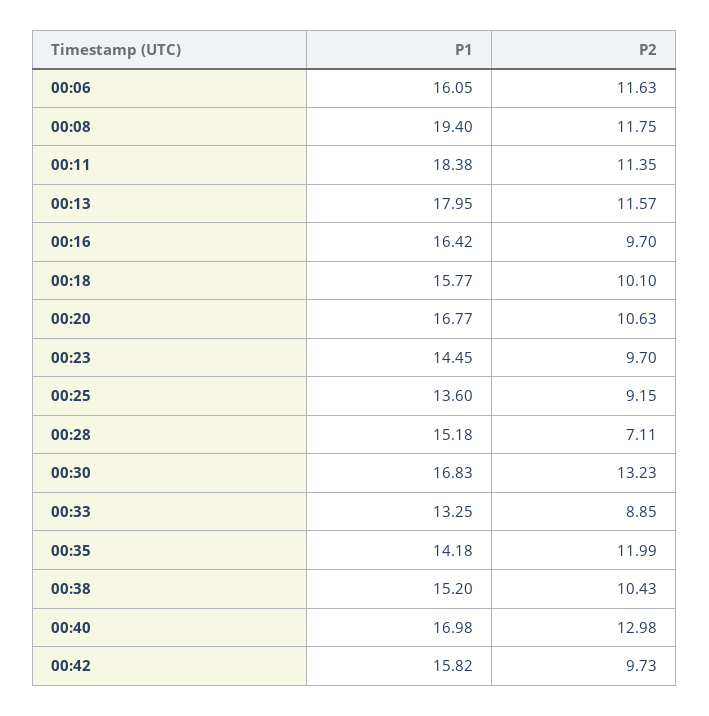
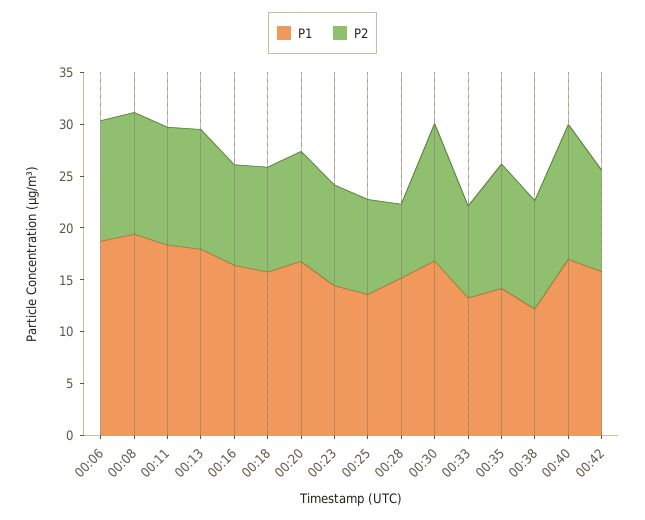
  {
    "P1": {
-     "00:06": 16.05,
+     "00:06": 19,
      "00:08": 19.4,
      "00:11": 18.38,
      "00:13": 17.95,
      "00:16": 16.42,
      "00:18": 15.77,
      "00:20": 16.77,
      "00:23": 14.45,
      "00:25": 13.6,
      "00:28": 15.18,
      "00:30": 16.83,
      "00:33": 13.25,
      "00:35": 14.18,
-     "00:38": 15.2,
+     "00:38": 12,
      "00:40": 16.98,
      "00:42": 15.82
    },
    "P2": {
      "00:06": 11.63,
      "00:08": 11.75,
      "00:11": 11.35,
      "00:13": 11.57,
      "00:16": 9.7,
      "00:18": 10.1,
      "00:20": 10.63,
      "00:23": 9.7,
      "00:25": 9.15,
      "00:28": 7.11,
      "00:30": 13.23,
      "00:33": 8.85,
      "00:35": 11.99,
      "00:38": 10.43,
      "00:40": 12.98,
      "00:42": 9.73
    }
  }

